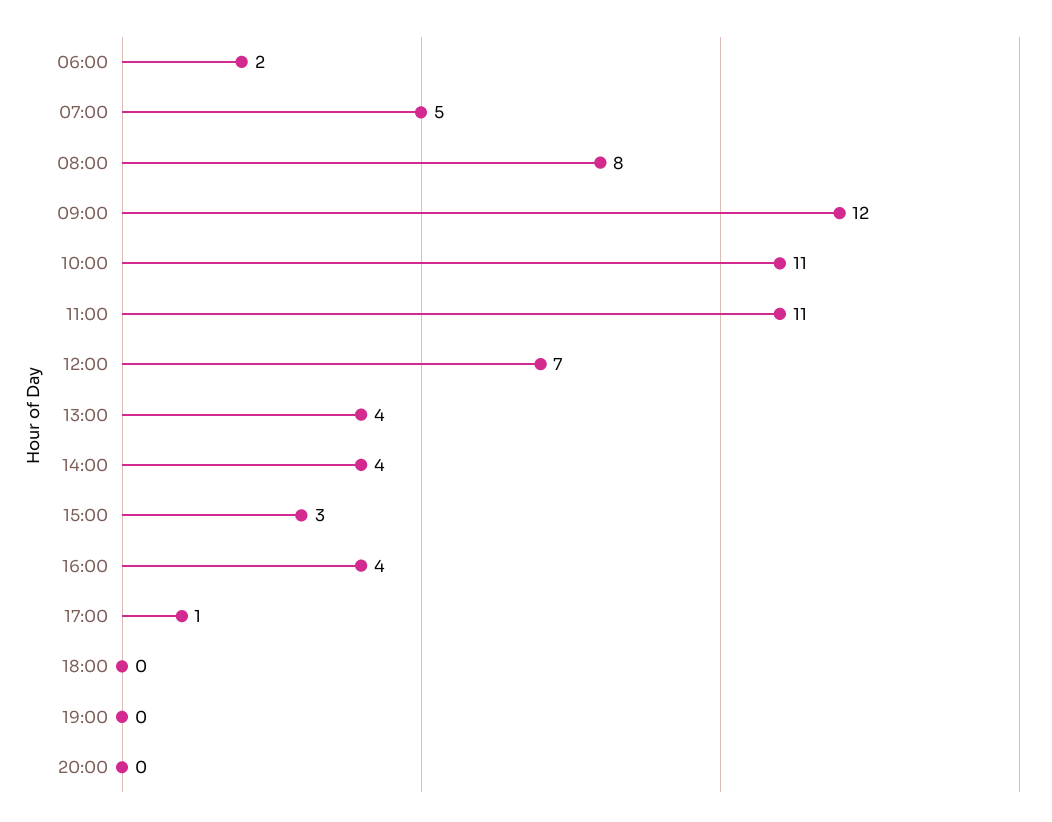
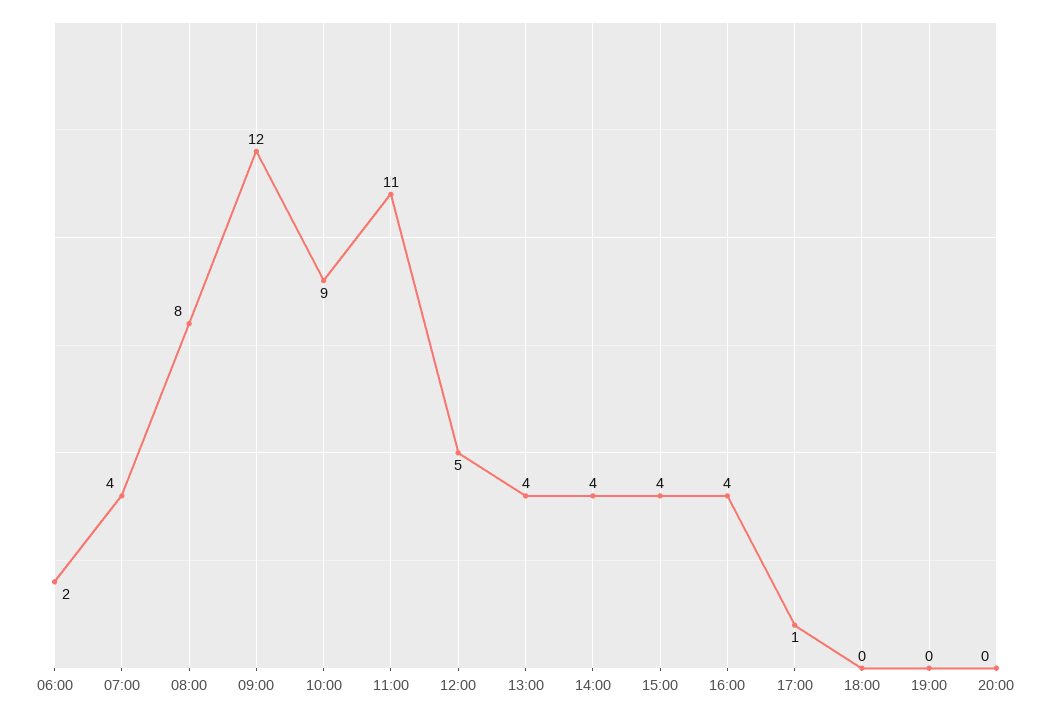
  {
    "06:00": 2,
-   "07:00": 5,
+   "07:00": 4,
    "08:00": 8,
    "09:00": 12,
-   "10:00": 11,
+   "10:00": 9,
    "11:00": 11,
-   "12:00": 7,
+   "12:00": 5,
    "13:00": 4,
    "14:00": 4,
-   "15:00": 3,
+   "15:00": 4,
    "16:00": 4,
    "17:00": 1,
    "18:00": 0,
    "19:00": 0,
    "20:00": 0
  }

